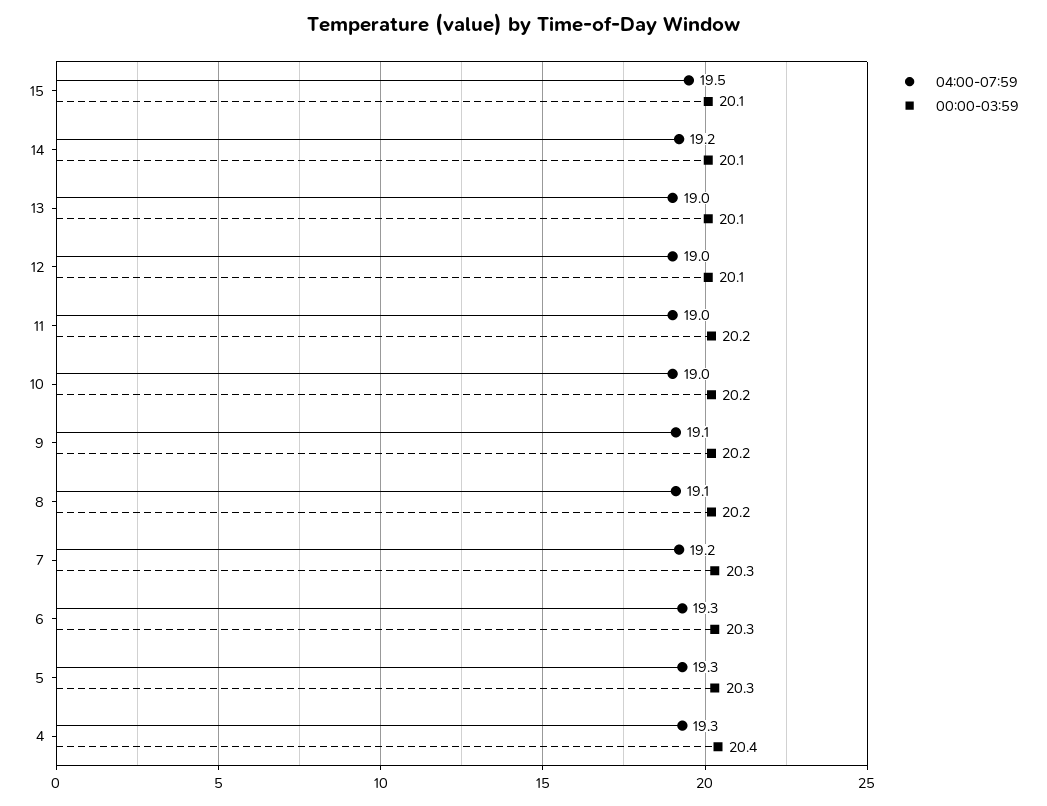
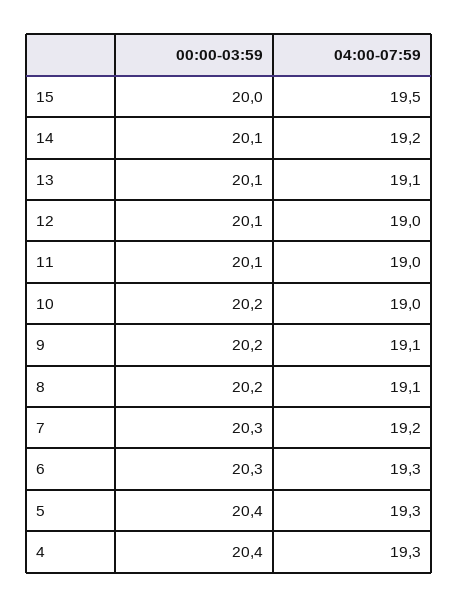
  {
    "04:00-07:59": {
      "15": 19.5,
      "14": 19.2,
-     "13": 19,
+     "13": 19.1,
      "12": 19,
      "11": 19,
      "10": 19,
      "9": 19.1,
      "8": 19.1,
      "7": 19.2,
      "6": 19.3,
      "5": 19.3,
      "4": 19.3
    },
    "00:00-03:59": {
-     "15": 20.1,
+     "15": 20,
      "14": 20.1,
      "13": 20.1,
      "12": 20.1,
-     "11": 20.2,
+     "11": 20.1,
      "10": 20.2,
      "9": 20.2,
      "8": 20.2,
      "7": 20.3,
      "6": 20.3,
-     "5": 20.3,
+     "5": 20.4,
      "4": 20.4
    }
  }

